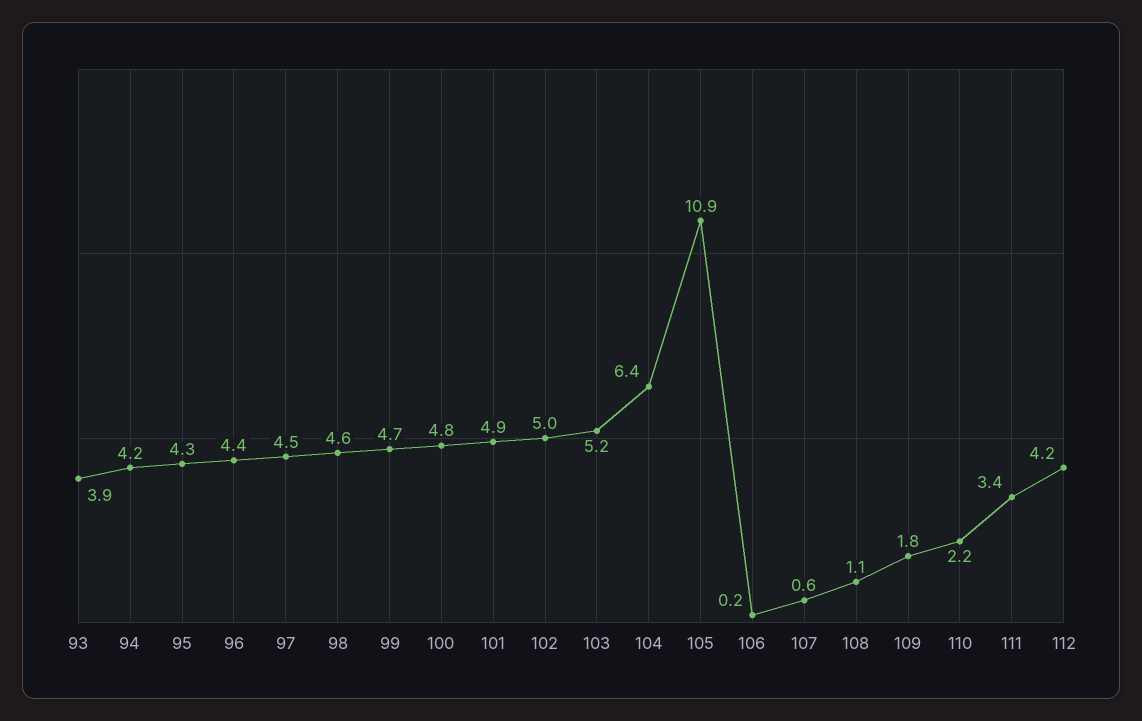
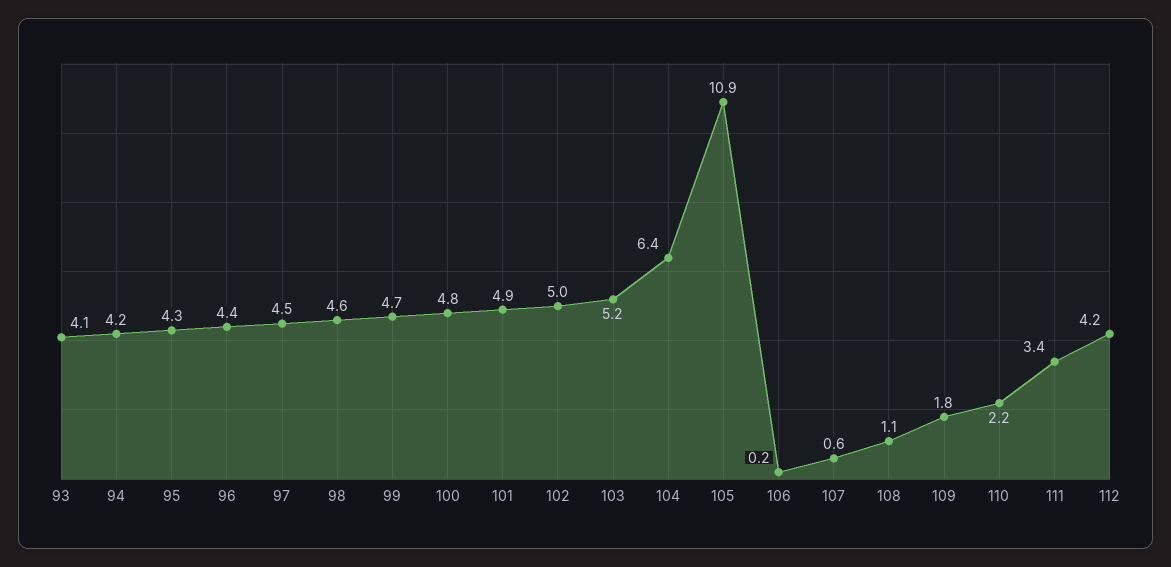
  {
-   "93": 3.9,
+   "93": 4.1,
    "94": 4.2,
    "95": 4.3,
    "96": 4.4,
    "97": 4.5,
    "98": 4.6,
    "99": 4.7,
    "100": 4.8,
    "101": 4.9,
    "102": 5,
    "103": 5.2,
    "104": 6.4,
    "105": 10.9,
    "106": 0.2,
    "107": 0.6,
    "108": 1.1,
    "109": 1.8,
    "110": 2.2,
    "111": 3.4,
    "112": 4.2
  }

